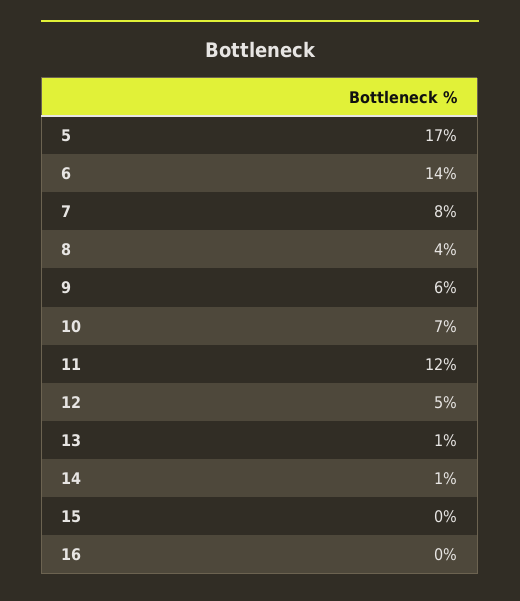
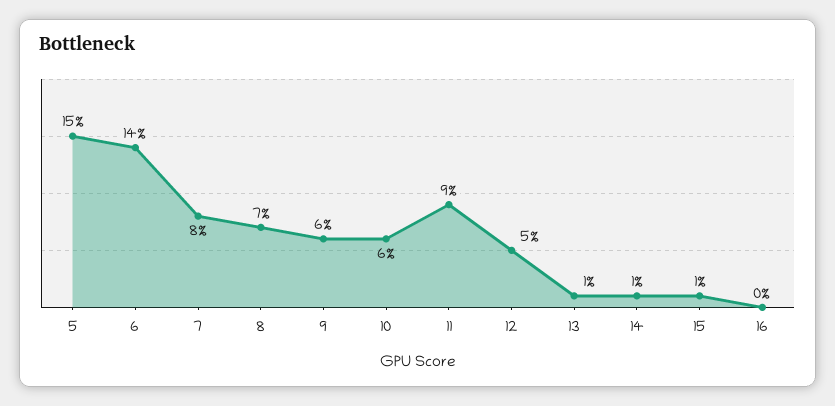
  {
-   "5": 17,
+   "5": 15,
    "6": 14,
    "7": 8,
-   "8": 4,
+   "8": 7,
    "9": 6,
-   "10": 7,
+   "10": 6,
-   "11": 12,
+   "11": 9,
    "12": 5,
    "13": 1,
    "14": 1,
-   "15": 0,
+   "15": 1,
    "16": 0
  }

